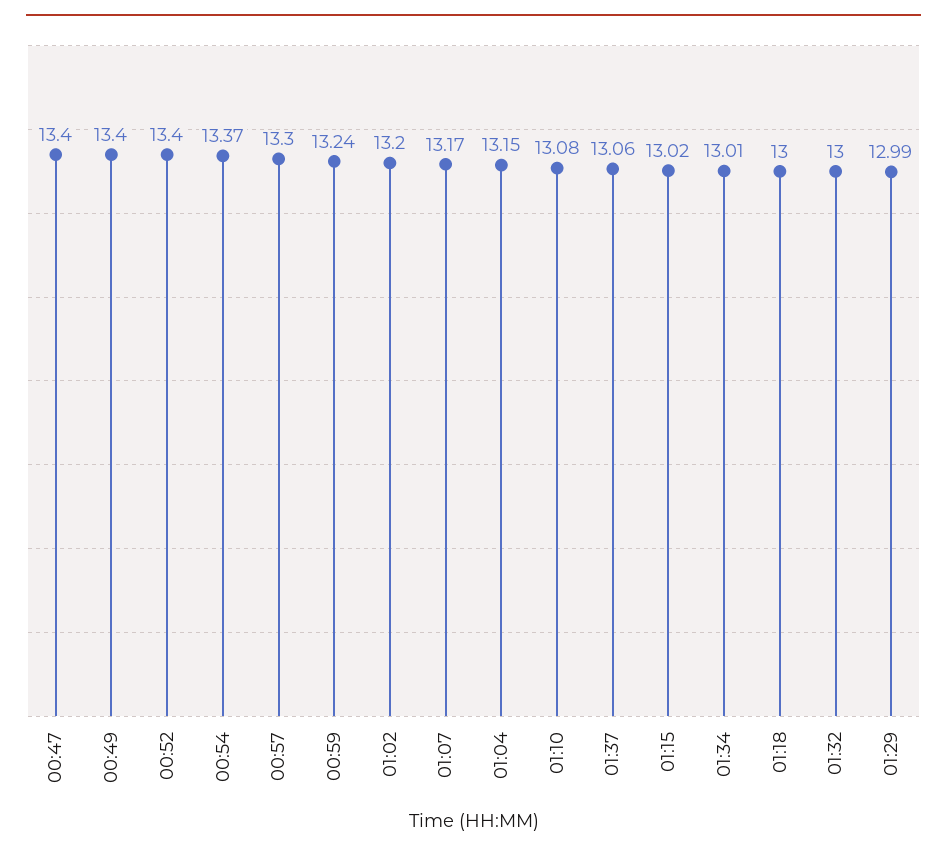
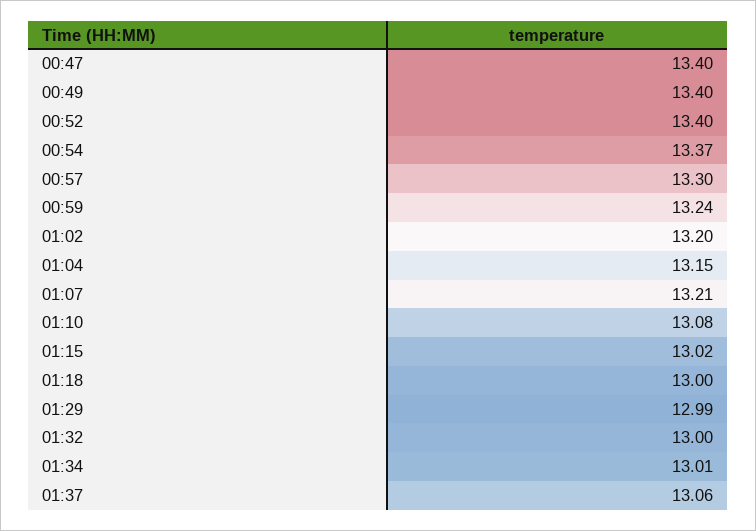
  {
    "00:47": 13.4,
    "00:49": 13.4,
    "00:52": 13.4,
    "00:54": 13.37,
    "00:57": 13.3,
    "00:59": 13.24,
    "01:02": 13.2,
-   "01:07": 13.17,
+   "01:07": 13.21,
    "01:04": 13.15,
    "01:10": 13.08,
    "01:37": 13.06,
    "01:15": 13.02,
    "01:34": 13.01,
    "01:18": 13,
    "01:32": 13,
    "01:29": 12.99
  }

